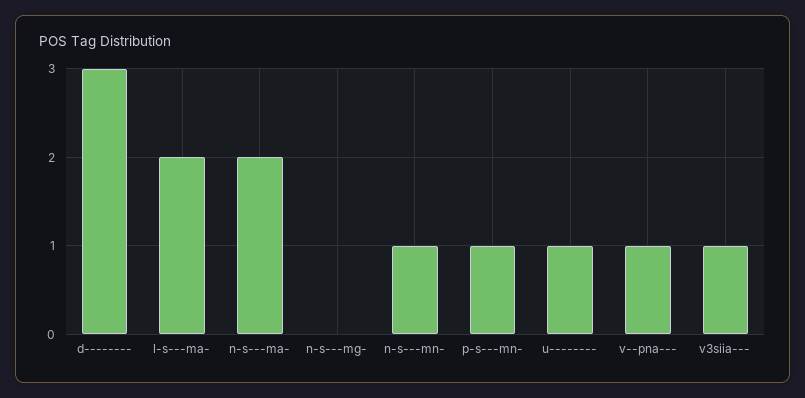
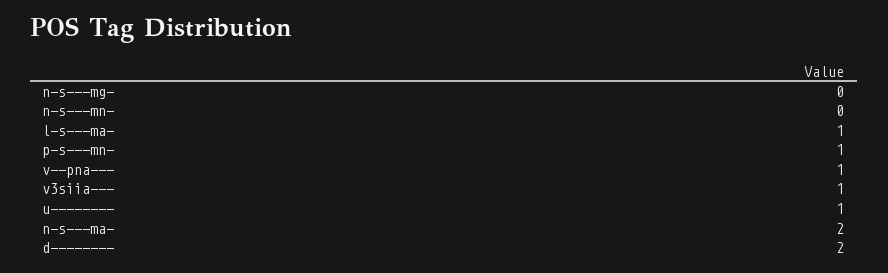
  {
-   "d--------": 3,
+   "d--------": 2,
-   "l-s---ma-": 2,
+   "l-s---ma-": 1,
    "n-s---ma-": 2,
    "n-s---mg-": 0,
-   "n-s---mn-": 1,
+   "n-s---mn-": 0,
    "p-s---mn-": 1,
    "u--------": 1,
    "v--pna---": 1,
    "v3siia---": 1
  }

